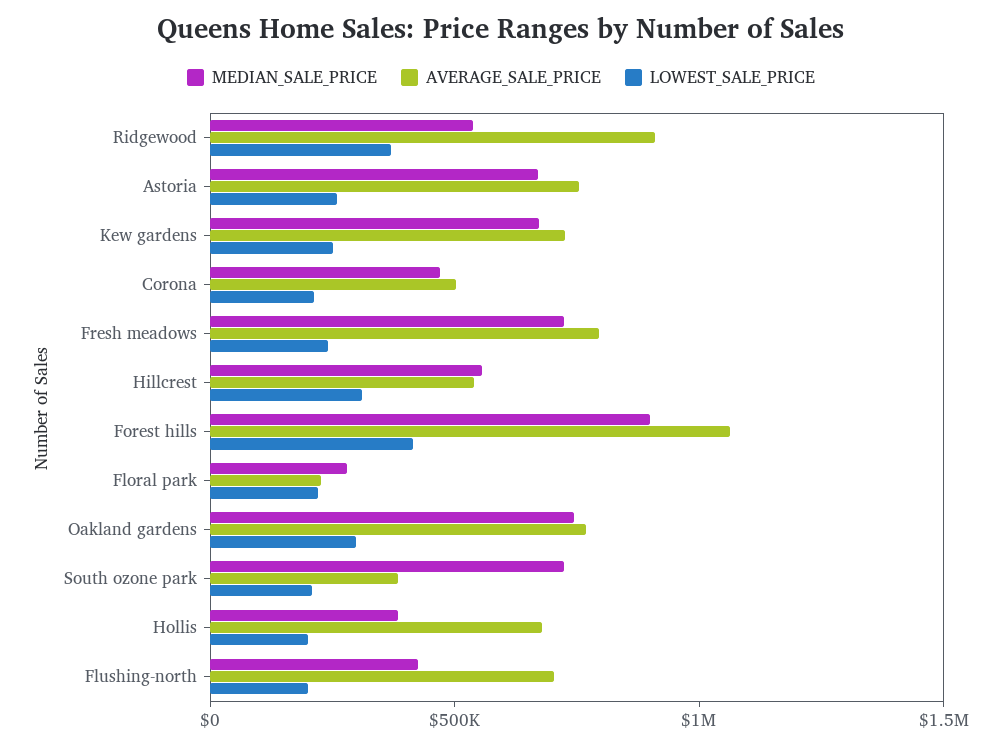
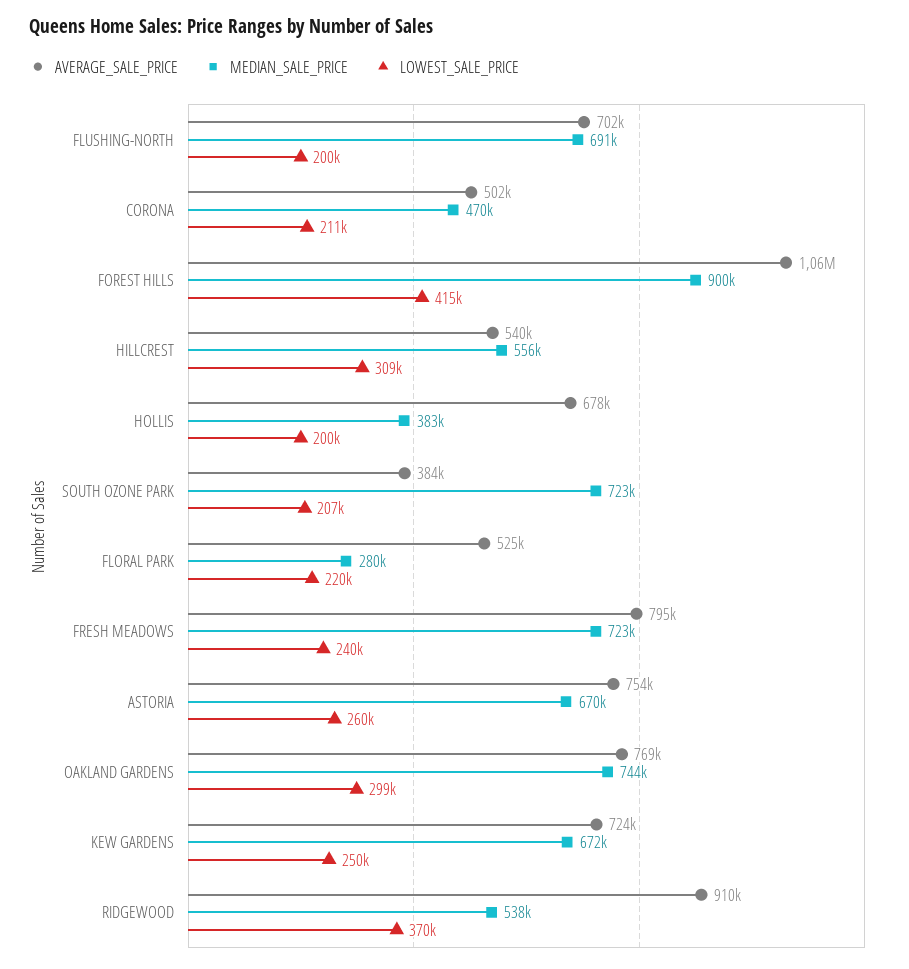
  {
    "MEDIAN_SALE_PRICE": {
      "Ridgewood": 538000,
      "Astoria": 670000,
      "Kew gardens": 672000,
      "Corona": 470000,
      "Fresh meadows": 723000,
      "Hillcrest": 556000,
      "Forest hills": 900000,
      "Floral park": 280000,
      "Oakland gardens": 744000,
      "South ozone park": 723000,
      "Hollis": 383000,
-     "Flushing-north": 400000
+     "Flushing-north": 691000
    },
    "AVERAGE_SALE_PRICE": {
      "Ridgewood": 910000,
      "Astoria": 754000,
      "Kew gardens": 724000,
      "Corona": 502000,
      "Fresh meadows": 795000,
      "Hillcrest": 540000,
      "Forest hills": 1060000,
-     "Floral park": 200000,
+     "Floral park": 525000,
      "Oakland gardens": 769000,
      "South ozone park": 384000,
      "Hollis": 678000,
      "Flushing-north": 702000
    },
    "LOWEST_SALE_PRICE": {
      "Ridgewood": 370000,
      "Astoria": 260000,
      "Kew gardens": 250000,
      "Corona": 211000,
      "Fresh meadows": 240000,
      "Hillcrest": 309000,
      "Forest hills": 415000,
      "Floral park": 220000,
      "Oakland gardens": 299000,
      "South ozone park": 207000,
      "Hollis": 200000,
      "Flushing-north": 200000
    }
  }

